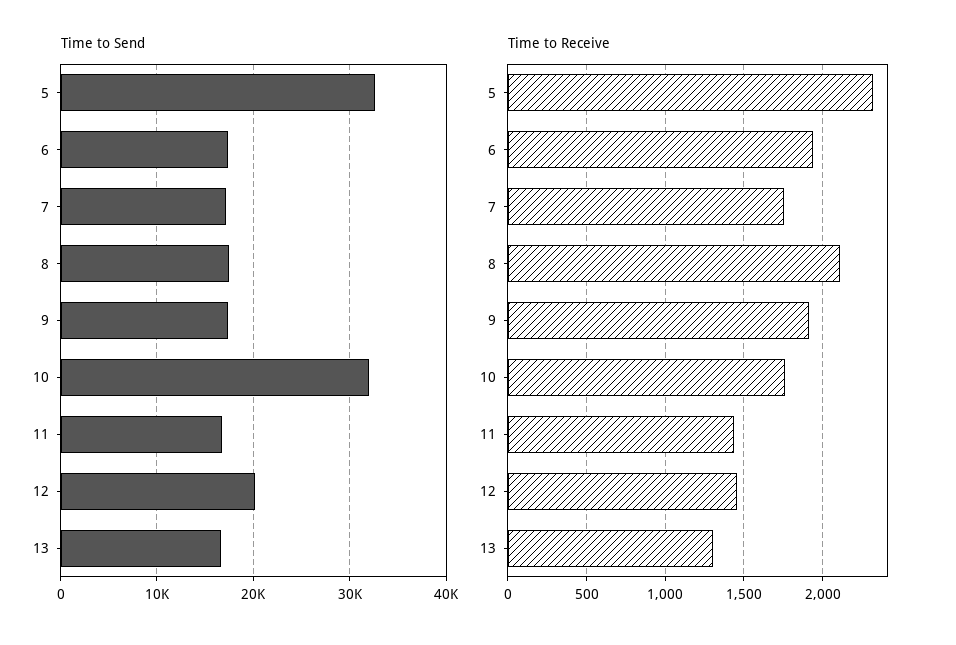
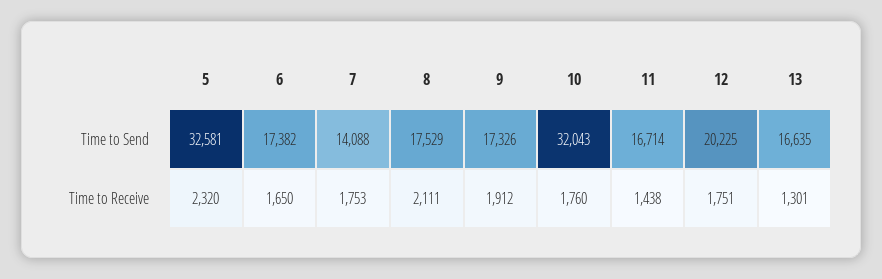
  {
    "Time to Send": {
      "5": 32581,
      "6": 17382,
-     "7": 17000,
+     "7": 14088,
      "8": 17529,
      "9": 17326,
      "10": 32043,
      "11": 16714,
      "12": 20225,
      "13": 16635
    },
    "Time to Receive": {
      "5": 2320,
-     "6": 1950,
+     "6": 1650,
      "7": 1753,
      "8": 2111,
      "9": 1912,
      "10": 1760,
      "11": 1438,
-     "12": 1450,
+     "12": 1751,
      "13": 1301
    }
  }

